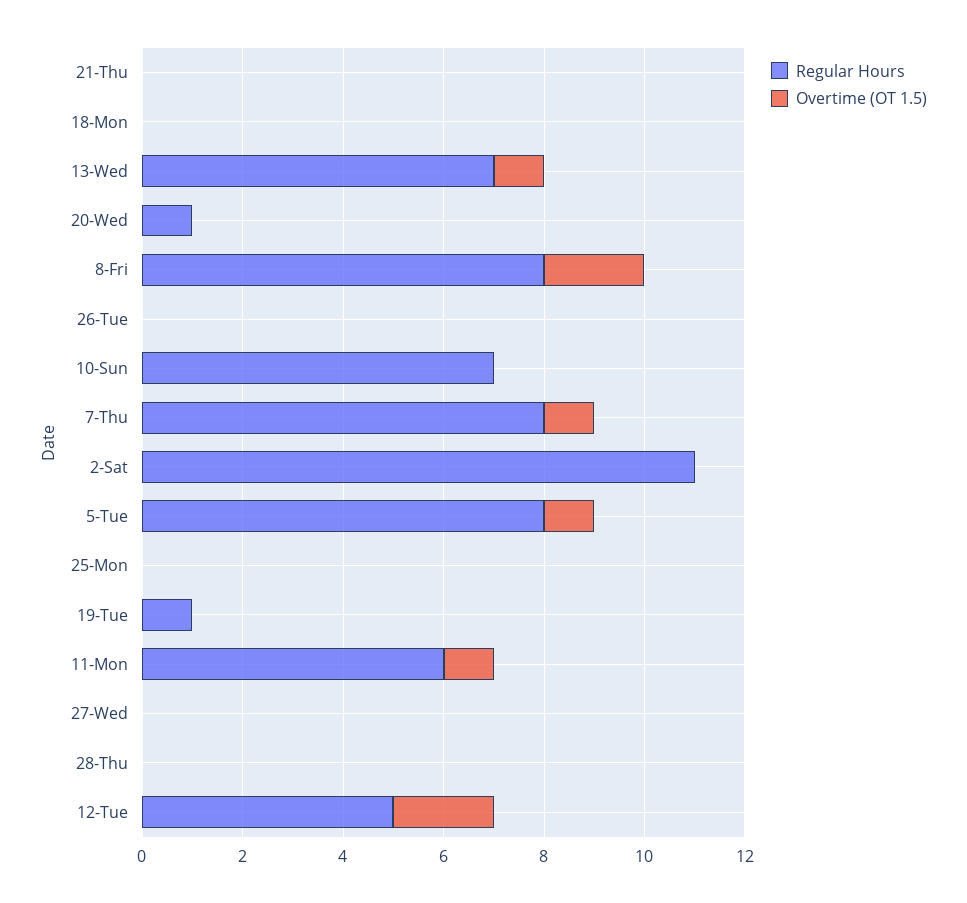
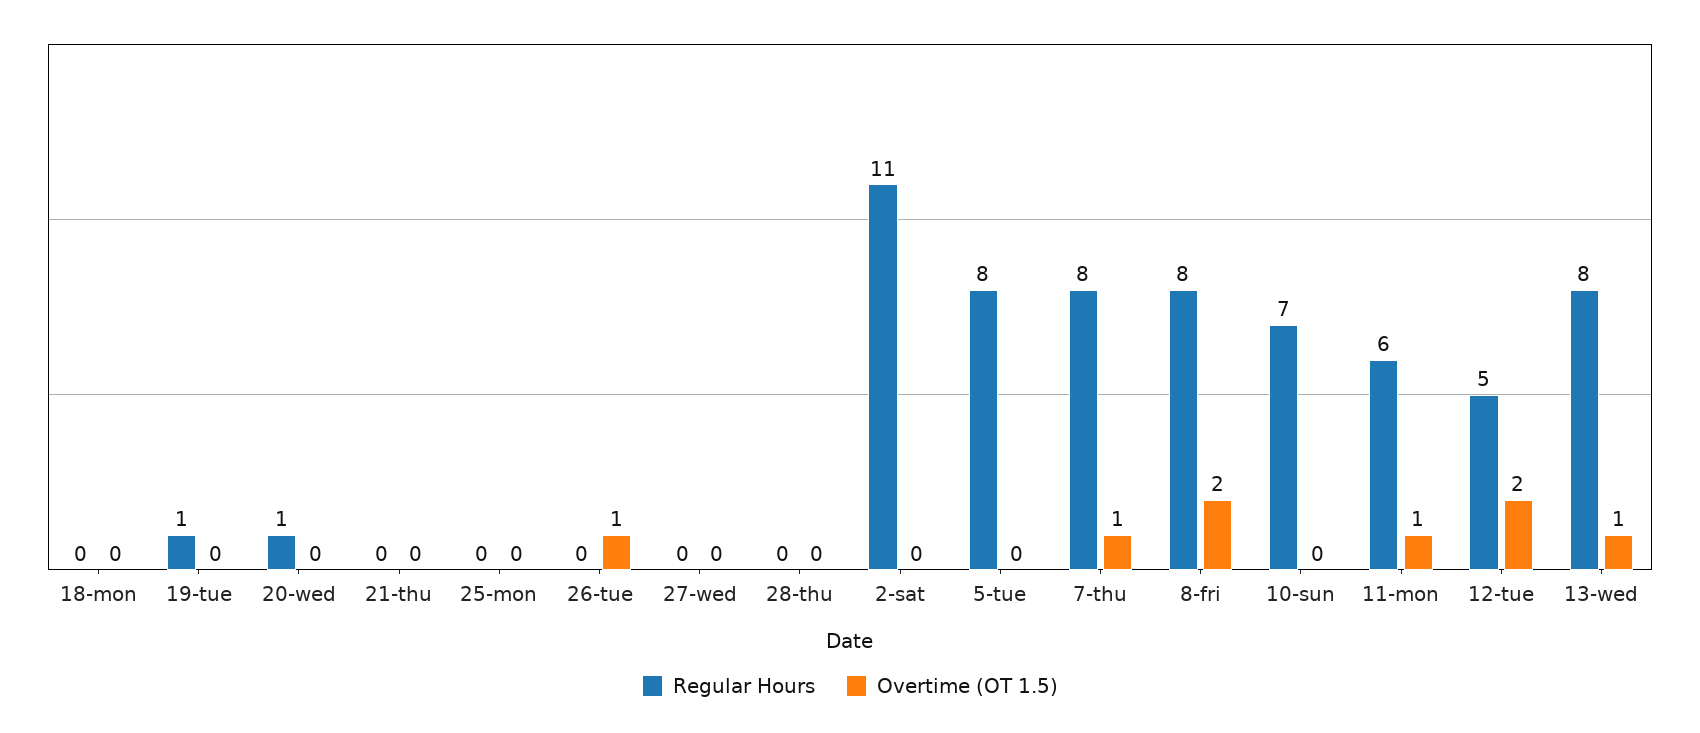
  {
    "Regular Hours": {
      "21-Thu": 0,
      "18-Mon": 0,
-     "13-Wed": 7,
+     "13-Wed": 8,
      "20-Wed": 1,
      "8-Fri": 8,
      "26-Tue": 0,
      "10-Sun": 7,
      "7-Thu": 8,
      "2-Sat": 11,
      "5-Tue": 8,
      "25-Mon": 0,
      "19-Tue": 1,
      "11-Mon": 6,
      "27-Wed": 0,
      "28-Thu": 0,
      "12-Tue": 5
    },
    "Overtime (OT 1.5)": {
      "21-Thu": 0,
      "18-Mon": 0,
      "13-Wed": 1,
      "20-Wed": 0,
      "8-Fri": 2,
-     "26-Tue": 0,
+     "26-Tue": 1,
      "10-Sun": 0,
      "7-Thu": 1,
      "2-Sat": 0,
-     "5-Tue": 1,
+     "5-Tue": 0,
      "25-Mon": 0,
      "19-Tue": 0,
      "11-Mon": 1,
      "27-Wed": 0,
      "28-Thu": 0,
      "12-Tue": 2
    }
  }

